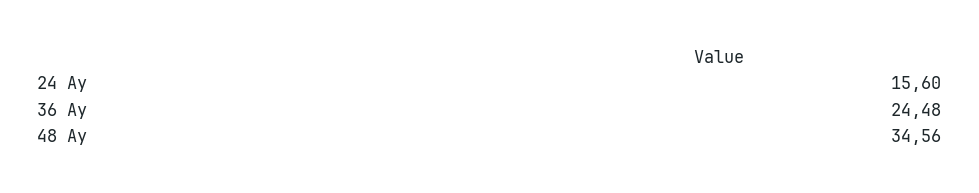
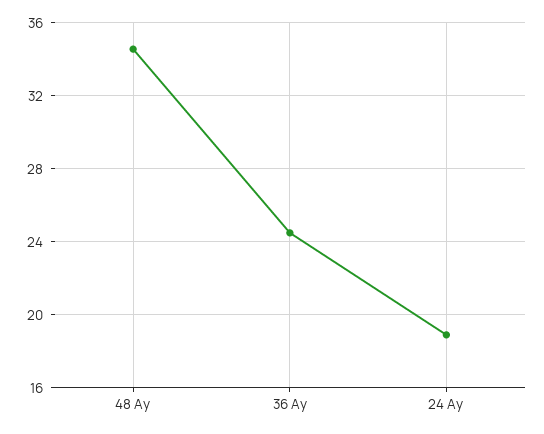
  {
-   "24 Ay": 15.6,
+   "24 Ay": 19,
    "36 Ay": 24.48,
    "48 Ay": 34.56
  }

